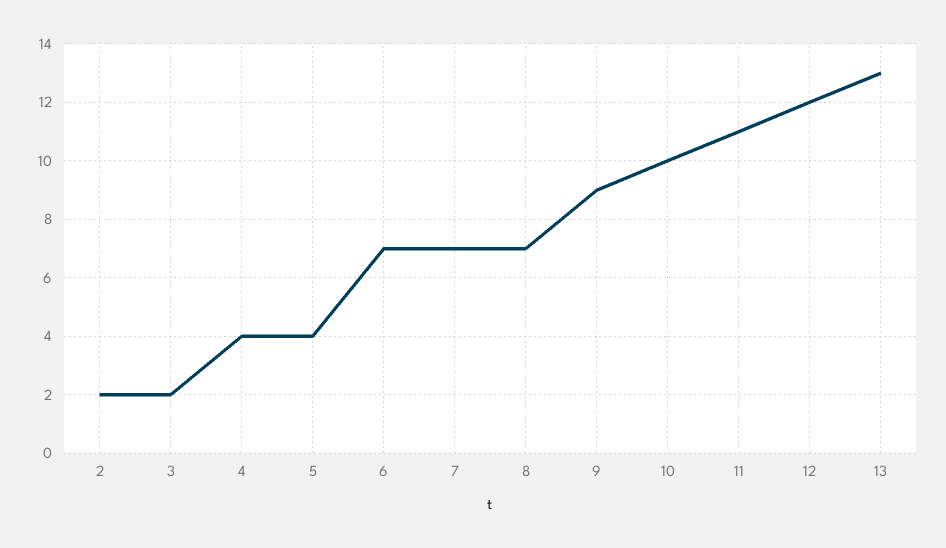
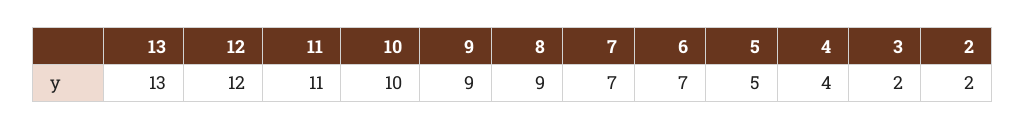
  {
    "2": 2,
    "3": 2,
    "4": 4,
-   "5": 4,
+   "5": 5,
    "6": 7,
    "7": 7,
-   "8": 7,
+   "8": 9,
    "9": 9,
    "10": 10,
    "11": 11,
    "12": 12,
    "13": 13
  }

